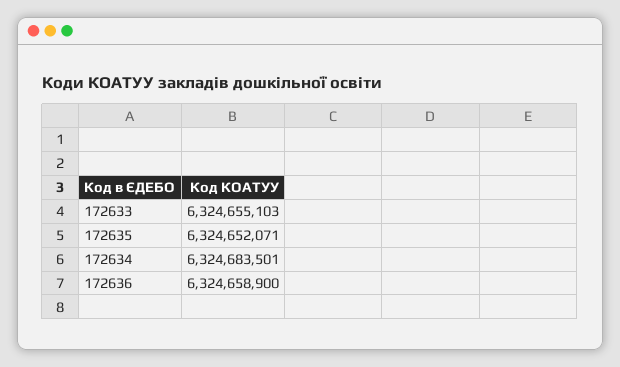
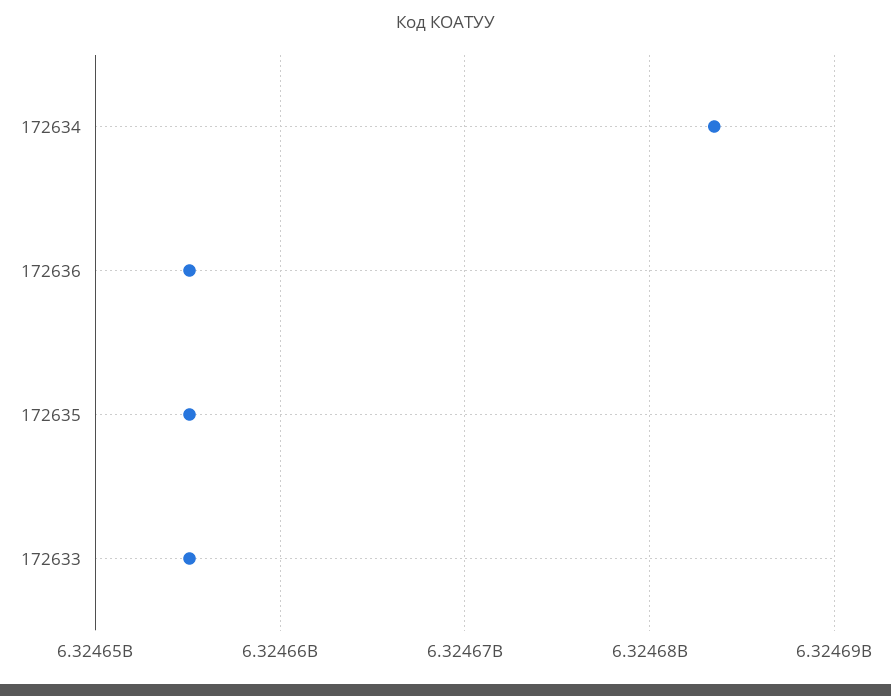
  {
    "172633": 6324655103,
-   "172635": 6324652071,
+   "172635": 6324655000,
    "172634": 6324683501,
-   "172636": 6324658900
+   "172636": 6324655000
  }

